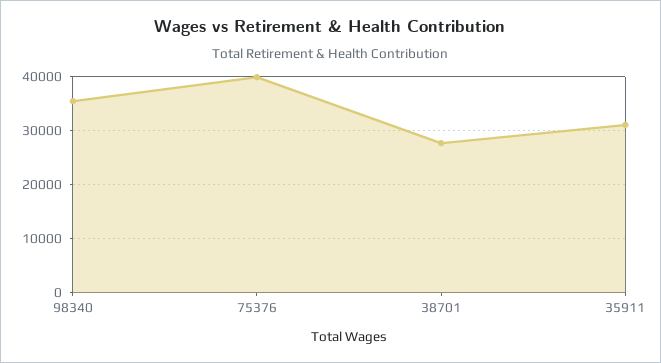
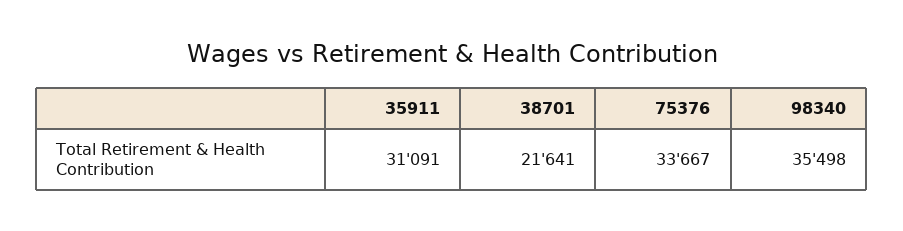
  {
    "98340": 35498,
-   "75376": 40000,
+   "75376": 33667,
-   "38701": 28000,
+   "38701": 21641,
    "35911": 31091
  }

